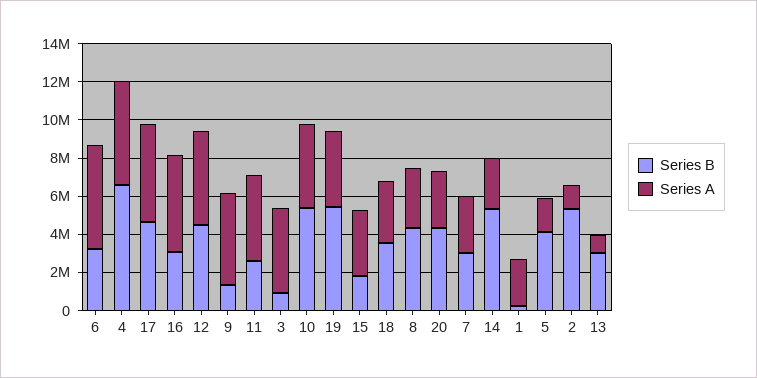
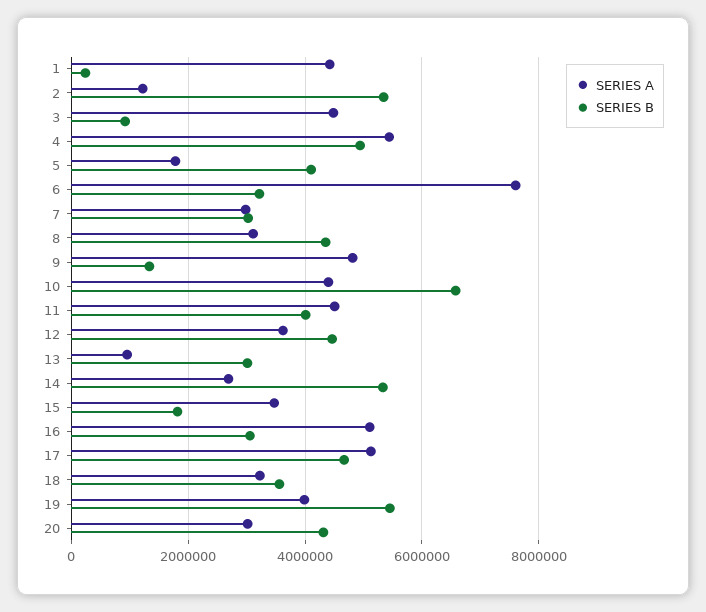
  {
    "Series B": {
      "6": 3200000,
-     "4": 6500000,
+     "4": 5000000,
      "17": 4600000,
      "16": 3000000,
      "12": 4400000,
      "9": 1400000,
-     "11": 2500000,
+     "11": 4000000,
      "3": 1000000,
-     "10": 5500000,
+     "10": 6600000,
      "19": 5400000,
      "15": 1800000,
      "18": 3600000,
      "8": 4400000,
      "20": 4400000,
      "7": 3000000,
      "14": 5400000,
      "1": 200000,
      "5": 4200000,
      "2": 5400000,
      "13": 3000000
    },
    "Series A": {
-     "6": 5500000,
+     "6": 7600000,
      "4": 5400000,
      "17": 5200000,
      "16": 5200000,
-     "12": 5000000,
+     "12": 3600000,
      "9": 4800000,
      "11": 4600000,
      "3": 4400000,
      "10": 4400000,
      "19": 4000000,
      "15": 3400000,
      "18": 3200000,
      "8": 3200000,
      "20": 3000000,
      "7": 3000000,
      "14": 2600000,
-     "1": 2500000,
+     "1": 4400000,
      "5": 1800000,
      "2": 1200000,
      "13": 1000000
    }
  }

